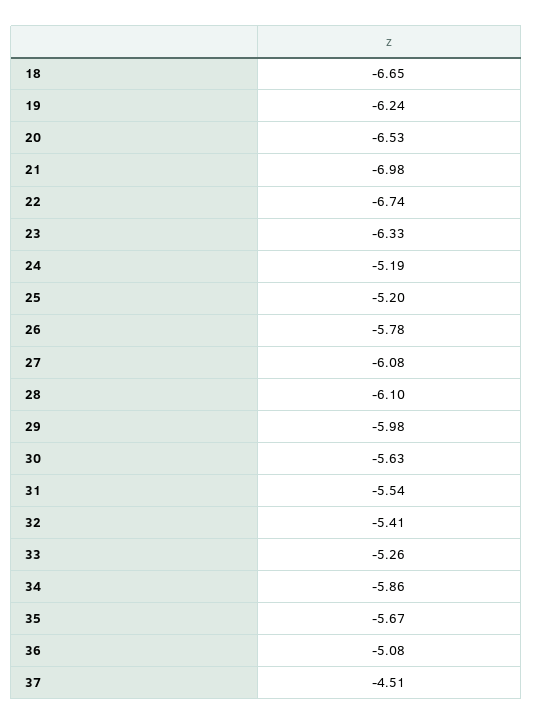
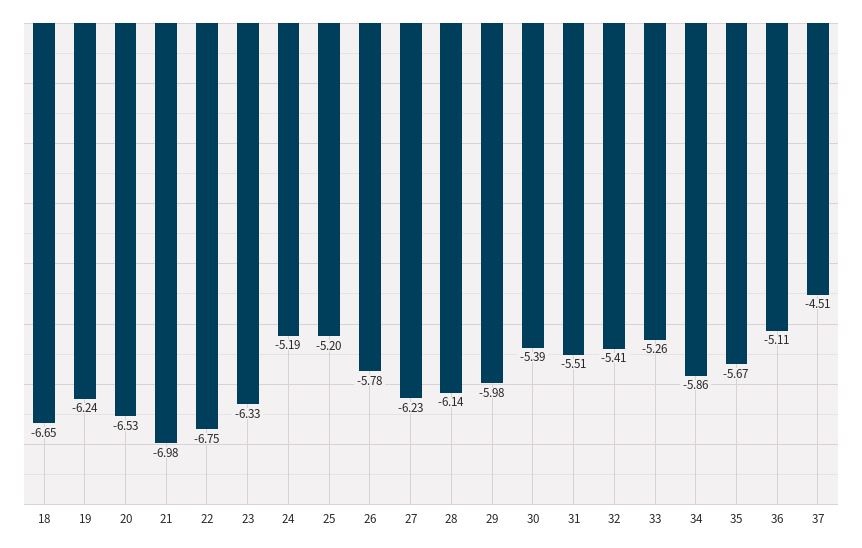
  {
    "18": -6.65,
    "19": -6.24,
    "20": -6.53,
    "21": -6.98,
-   "22": -6.74,
+   "22": -6.75,
    "23": -6.33,
    "24": -5.19,
    "25": -5.2,
    "26": -5.78,
-   "27": -6.08,
+   "27": -6.23,
-   "28": -6.1,
+   "28": -6.14,
    "29": -5.98,
-   "30": -5.63,
+   "30": -5.39,
-   "31": -5.54,
+   "31": -5.51,
    "32": -5.41,
    "33": -5.26,
    "34": -5.86,
    "35": -5.67,
-   "36": -5.08,
+   "36": -5.11,
    "37": -4.51
  }

